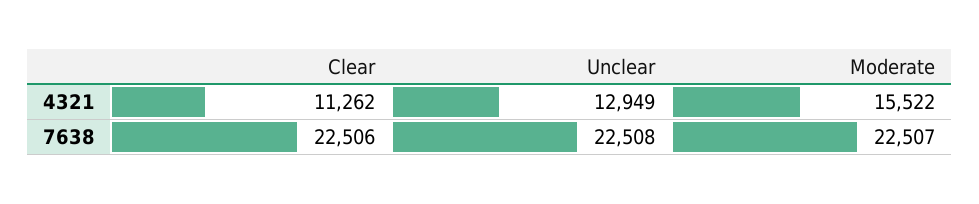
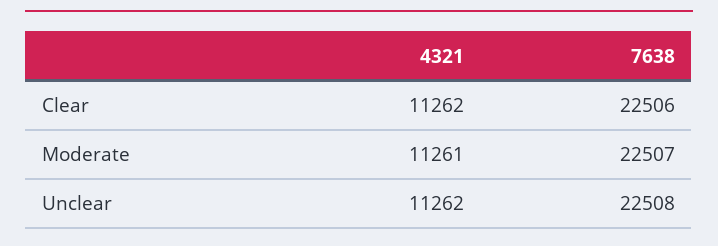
  {
    "Clear": {
      "4321": 11262,
      "7638": 22506
    },
    "Unclear": {
-     "4321": 12949,
+     "4321": 11262,
      "7638": 22508
    },
    "Moderate": {
-     "4321": 15522,
+     "4321": 11261,
      "7638": 22507
    }
  }

